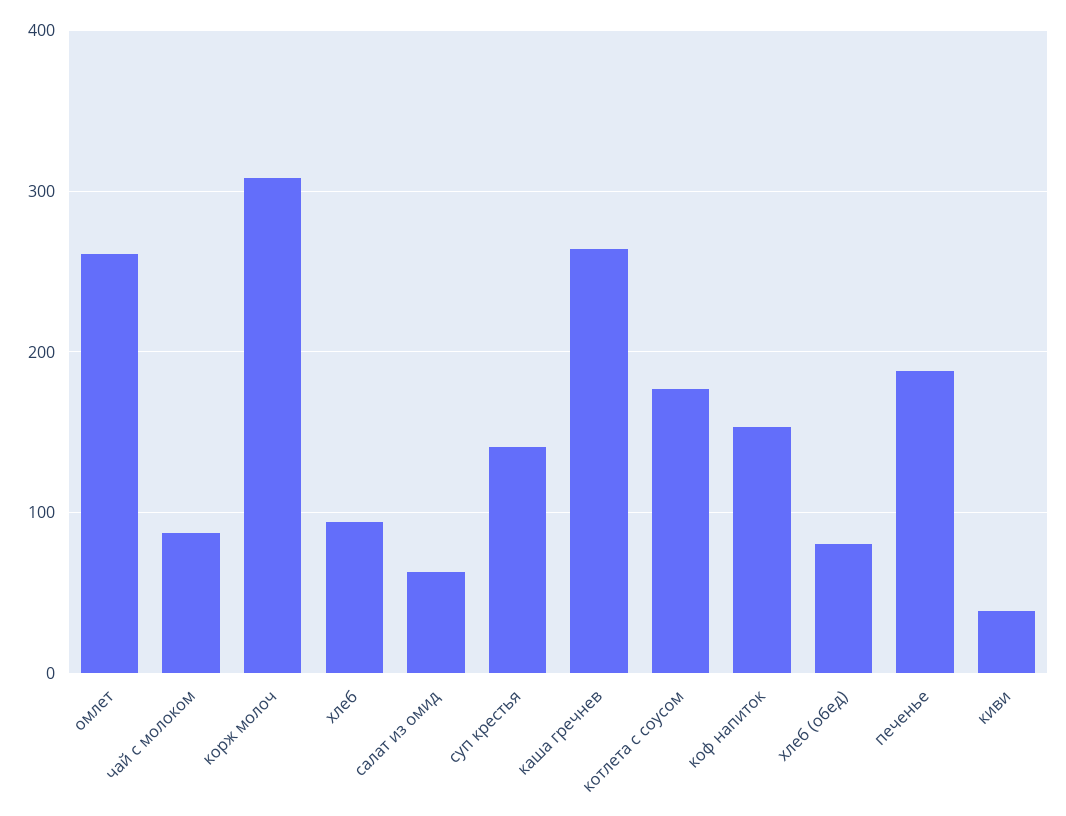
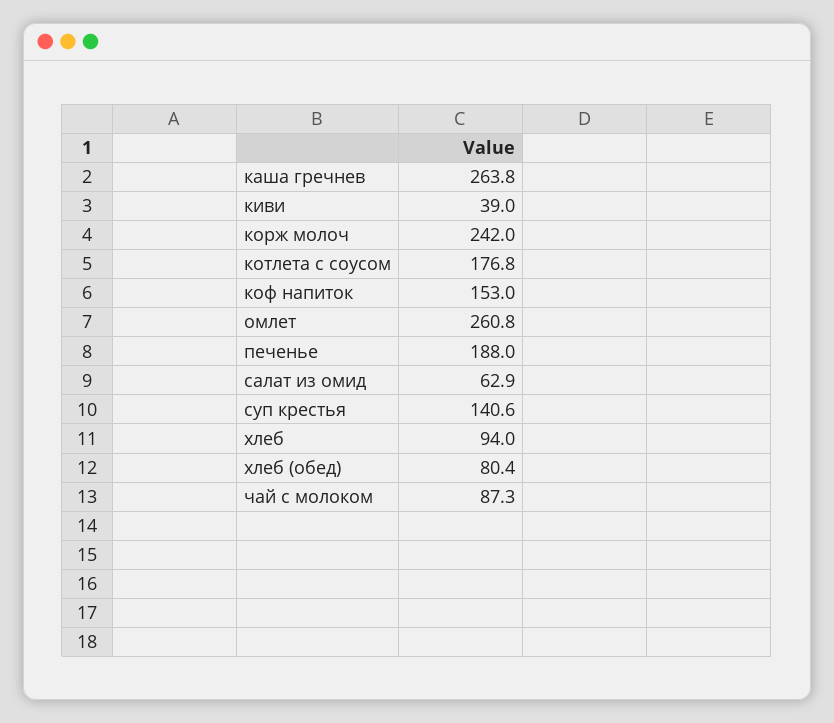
  {
    "омлет": 260.8,
    "чай с молоком": 87.3,
-   "корж молоч": 310,
+   "корж молоч": 242,
    "хлеб": 94,
    "салат из омид": 62.9,
    "суп крестья": 140.6,
    "каша гречнев": 263.8,
    "котлета с соусом": 176.8,
    "коф напиток": 153,
    "хлеб (обед)": 80.4,
    "печенье": 188,
    "киви": 39
  }

